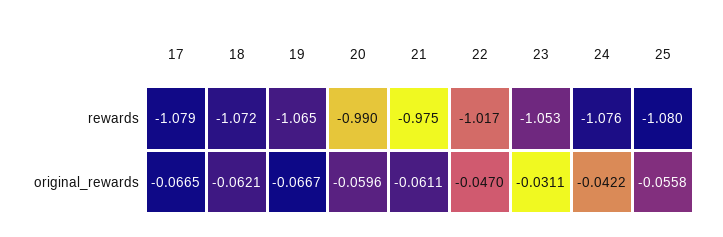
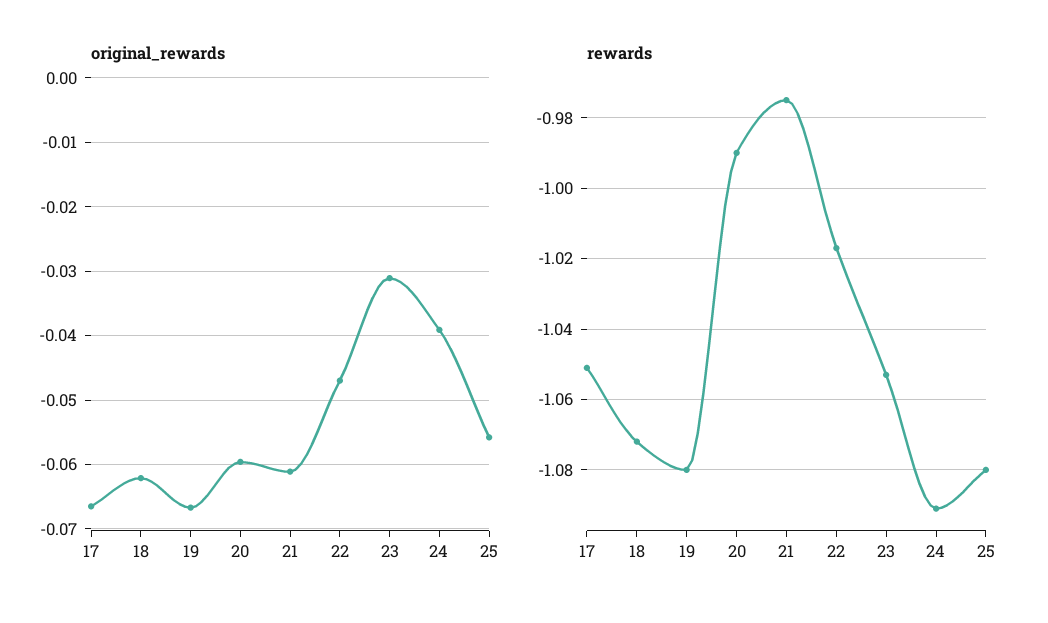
  {
    "rewards": {
-     "17": -1.079,
+     "17": -1.05,
      "18": -1.072,
-     "19": -1.065,
+     "19": -1.08,
      "20": -0.99,
      "21": -0.975,
      "22": -1.017,
      "23": -1.053,
-     "24": -1.076,
+     "24": -1.09,
      "25": -1.08
    },
    "original_rewards": {
      "17": -0.0665,
      "18": -0.0621,
      "19": -0.0667,
      "20": -0.0596,
      "21": -0.0611,
      "22": -0.047,
      "23": -0.0311,
-     "24": -0.0422,
+     "24": -0.039,
      "25": -0.0558
    }
  }

